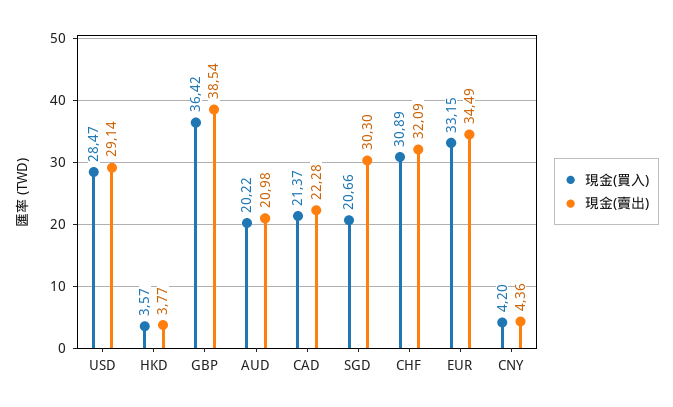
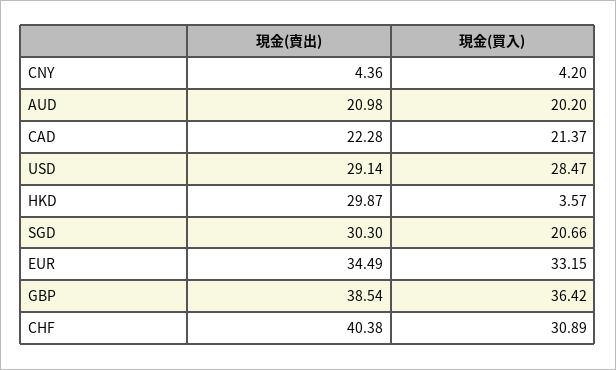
  {
    "現金(買入)": {
      "USD": 28.47,
      "HKD": 3.57,
      "GBP": 36.42,
-     "AUD": 20.22,
+     "AUD": 20.2,
      "CAD": 21.37,
      "SGD": 20.66,
      "CHF": 30.89,
      "EUR": 33.15,
      "CNY": 4.2
    },
    "現金(賣出)": {
      "USD": 29.14,
-     "HKD": 3.77,
+     "HKD": 29.87,
      "GBP": 38.54,
      "AUD": 20.98,
      "CAD": 22.28,
      "SGD": 30.3,
-     "CHF": 32.09,
+     "CHF": 40.38,
      "EUR": 34.49,
      "CNY": 4.36
    }
  }

